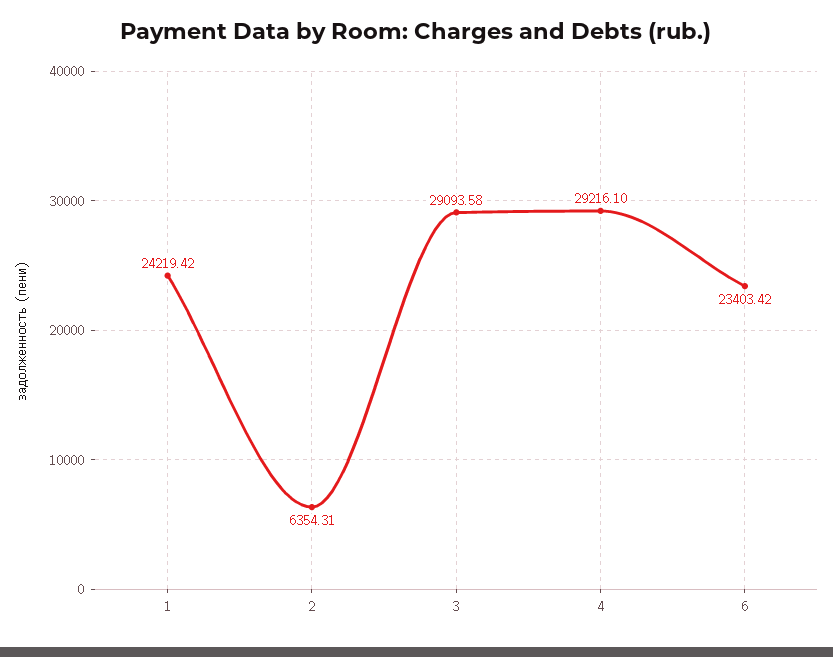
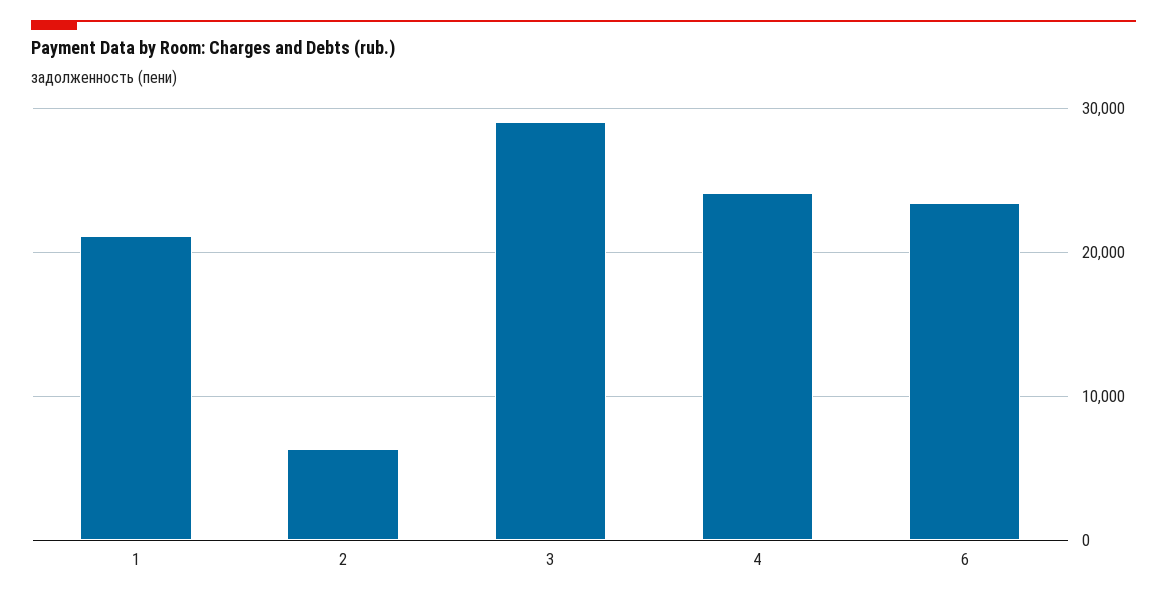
  {
-   "1": 24219.42,
+   "1": 21000,
    "2": 6354.31,
    "3": 29093.58,
-   "4": 29216.1,
+   "4": 24000,
    "6": 23403.42
  }

